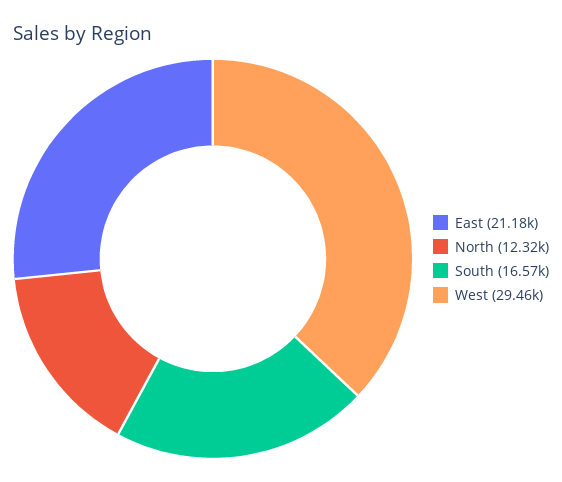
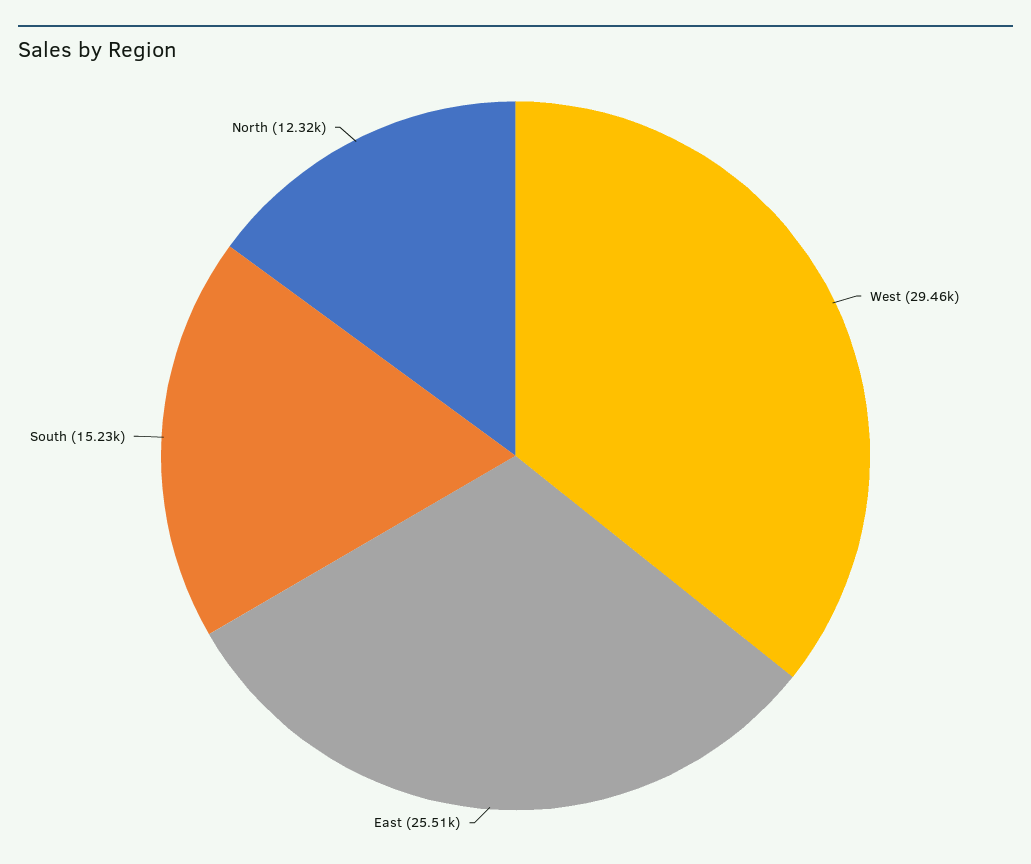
  {
-   "East": 21180,
+   "East": 25510,
    "North": 12320,
-   "South": 16570,
+   "South": 15230,
    "West": 29460
  }

